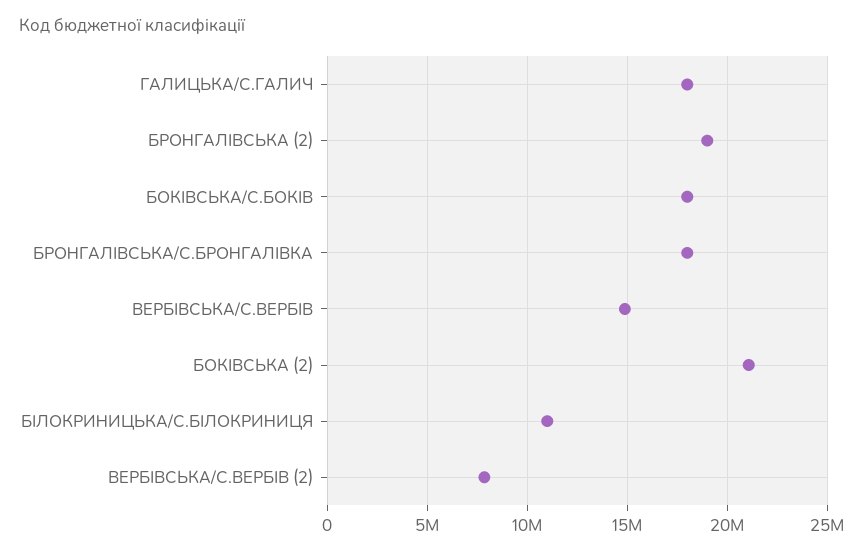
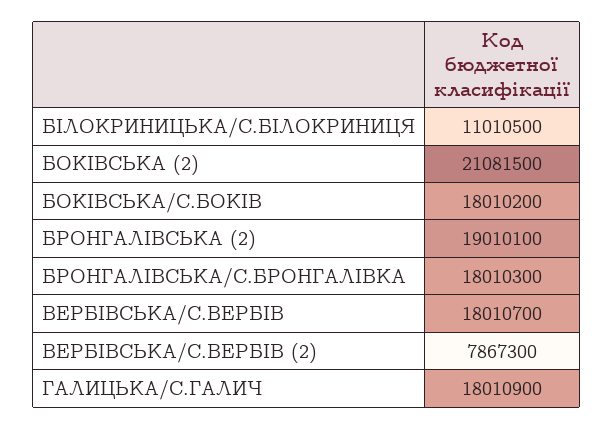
  {
    "ГАЛИЦЬКА/С.ГАЛИЧ": 18010900,
    "БРОНГАЛIВСЬКА (2)": 19010100,
    "БОКIВСЬКА/С.БОКIВ": 18010200,
    "БРОНГАЛIВСЬКА/С.БРОНГАЛIВКА": 18010300,
-   "ВЕРБIВСЬКА/С.ВЕРБIВ": 15000000,
+   "ВЕРБIВСЬКА/С.ВЕРБIВ": 18010700,
    "БОКIВСЬКА (2)": 21081500,
    "БIЛОКРИНИЦЬКА/С.БIЛОКРИНИЦЯ": 11010500,
    "ВЕРБIВСЬКА/С.ВЕРБIВ (2)": 7867300
  }

